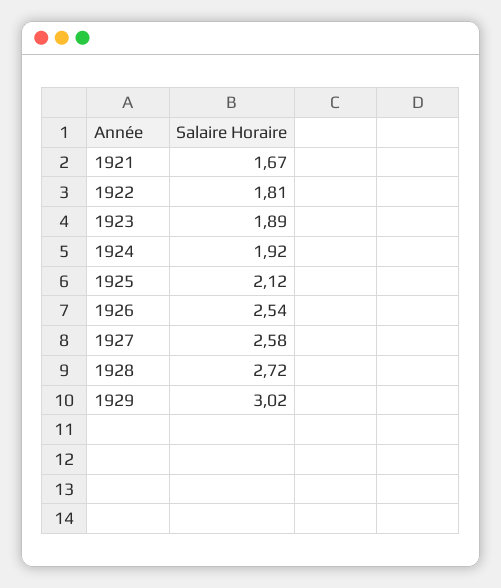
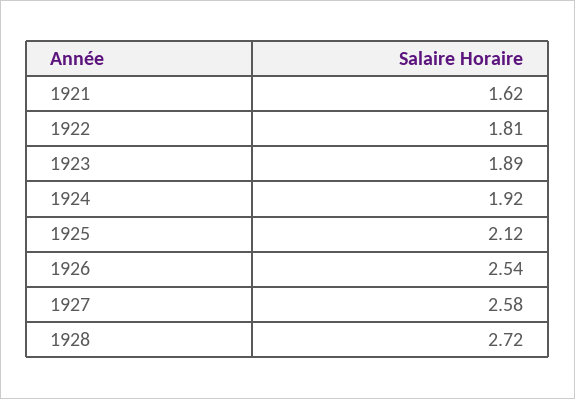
  {
-   "1921": 1.67,
+   "1921": 1.62,
    "1922": 1.81,
    "1923": 1.89,
    "1924": 1.92,
    "1925": 2.12,
    "1926": 2.54,
    "1927": 2.58,
-   "1928": 2.72,
+   "1928": 2.72
-   "1929": 3.02
  }

